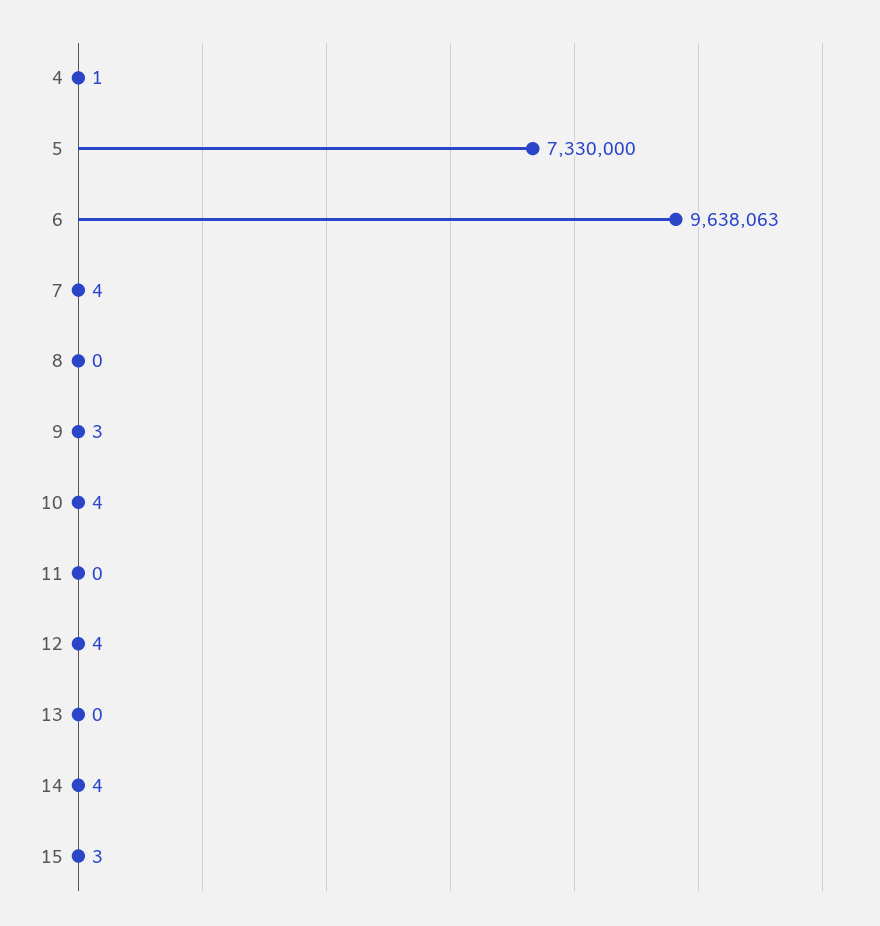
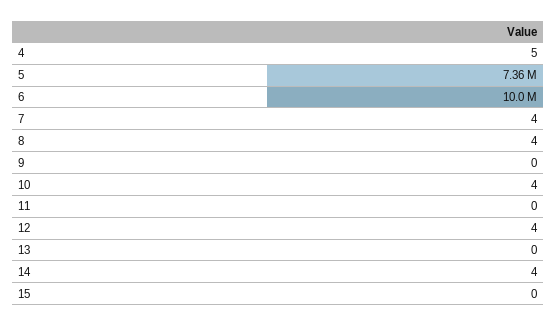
  {
-   "4": 1,
+   "4": 5,
-   "5": 7330000,
+   "5": 7360000,
-   "6": 9638063,
+   "6": 10000000,
    "7": 4,
-   "8": 0,
+   "8": 4,
-   "9": 3,
+   "9": 0,
    "10": 4,
    "11": 0,
    "12": 4,
    "13": 0,
    "14": 4,
-   "15": 3
+   "15": 0
  }

